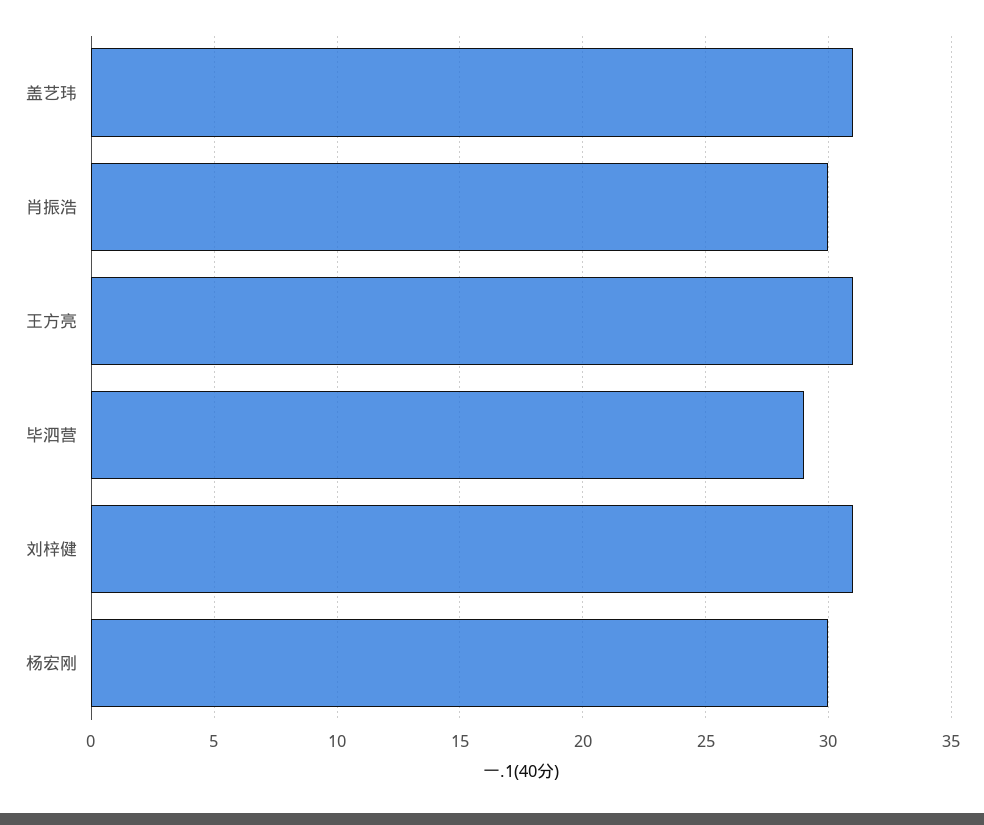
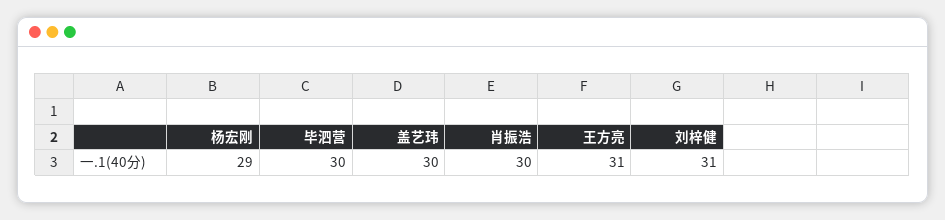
  {
-   "盖艺玮": 31,
+   "盖艺玮": 30,
    "肖振浩": 30,
    "王方亮": 31,
-   "毕泗营": 29,
+   "毕泗营": 30,
    "刘梓健": 31,
-   "杨宏刚": 30
+   "杨宏刚": 29
  }

